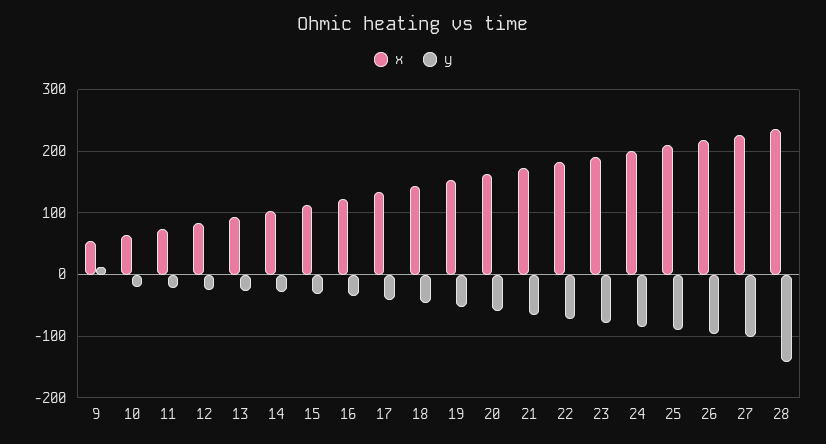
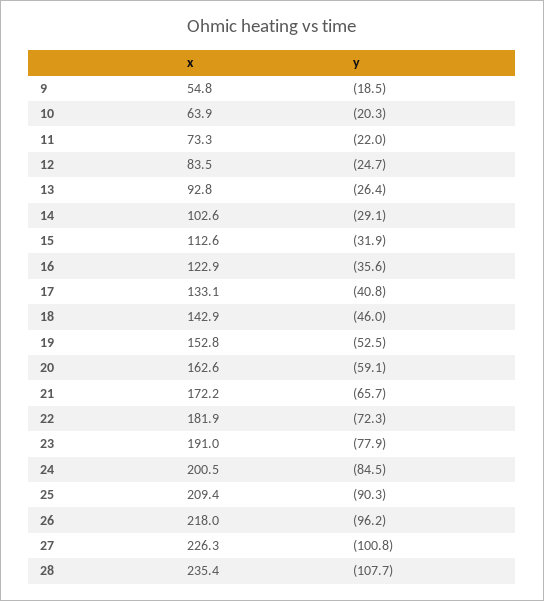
  {
    "x": {
      "9": 54.8,
      "10": 63.9,
      "11": 73.3,
      "12": 83.5,
      "13": 92.8,
      "14": 102.6,
      "15": 112.6,
      "16": 122.9,
      "17": 133.1,
      "18": 142.9,
      "19": 152.8,
      "20": 162.6,
      "21": 172.2,
      "22": 181.9,
      "23": 191,
      "24": 200.5,
      "25": 209.4,
      "26": 218,
      "27": 226.3,
      "28": 235.4
    },
    "y": {
-     "9": 10,
+     "9": -18.5,
      "10": -20.3,
      "11": -22,
      "12": -24.7,
      "13": -26.4,
      "14": -29.1,
      "15": -31.9,
      "16": -35.6,
      "17": -40.8,
      "18": -46,
      "19": -52.5,
      "20": -59.1,
      "21": -65.7,
      "22": -72.3,
      "23": -77.9,
      "24": -84.5,
      "25": -90.3,
      "26": -96.2,
      "27": -100.8,
-     "28": -140
+     "28": -107.7
    }
  }

